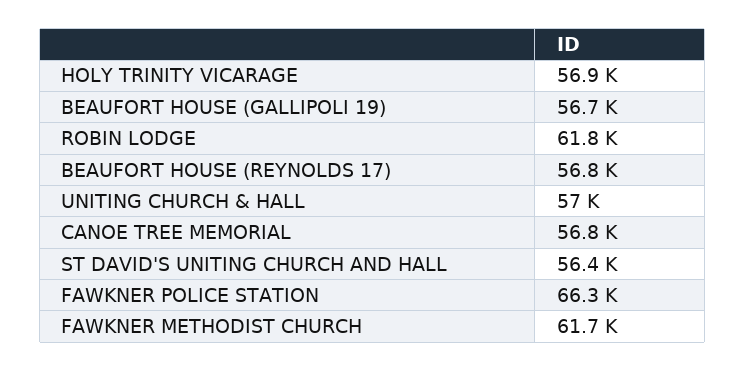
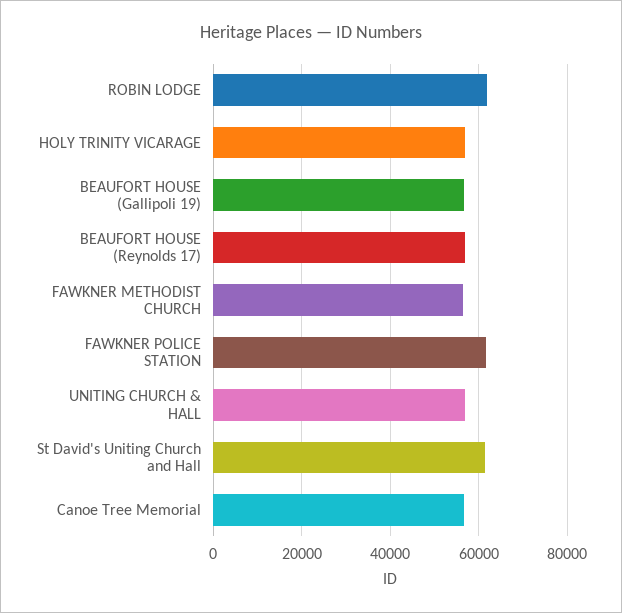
  {
    "HOLY TRINITY VICARAGE": 56900,
    "BEAUFORT HOUSE (GALLIPOLI 19)": 56700,
    "ROBIN LODGE": 61800,
    "BEAUFORT HOUSE (REYNOLDS 17)": 56800,
    "UNITING CHURCH & HALL": 57000,
    "CANOE TREE MEMORIAL": 56800,
-   "ST DAVID'S UNITING CHURCH AND HALL": 56400,
+   "ST DAVID'S UNITING CHURCH AND HALL": 62000,
-   "FAWKNER POLICE STATION": 66300,
+   "FAWKNER POLICE STATION": 62000,
-   "FAWKNER METHODIST CHURCH": 61700
+   "FAWKNER METHODIST CHURCH": 56000
  }

